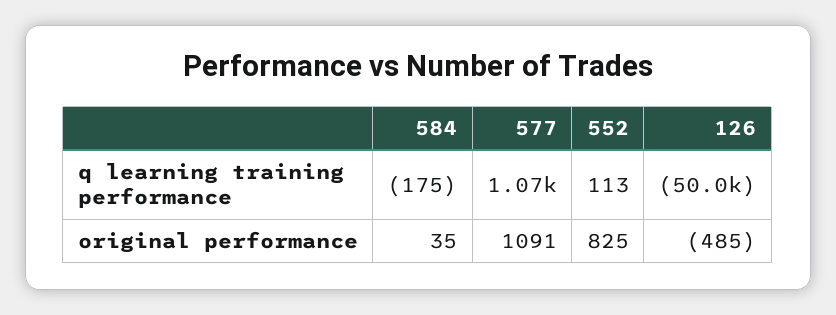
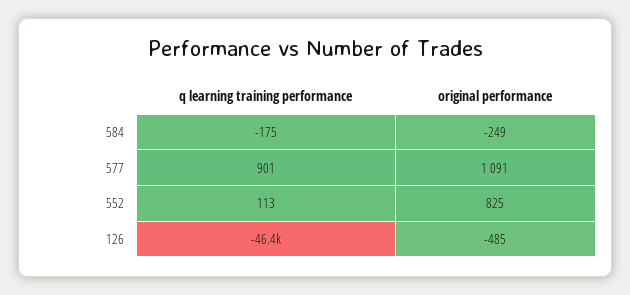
  {
    "584": {
      "q learning training performance": -175,
-     "original performance": 35
+     "original performance": -249
    },
    "577": {
-     "q learning training performance": 1070,
+     "q learning training performance": 901,
      "original performance": 1091
    },
    "552": {
      "q learning training performance": 113,
      "original performance": 825
    },
    "126": {
-     "q learning training performance": -50000,
+     "q learning training performance": -46400,
      "original performance": -485
    }
  }

